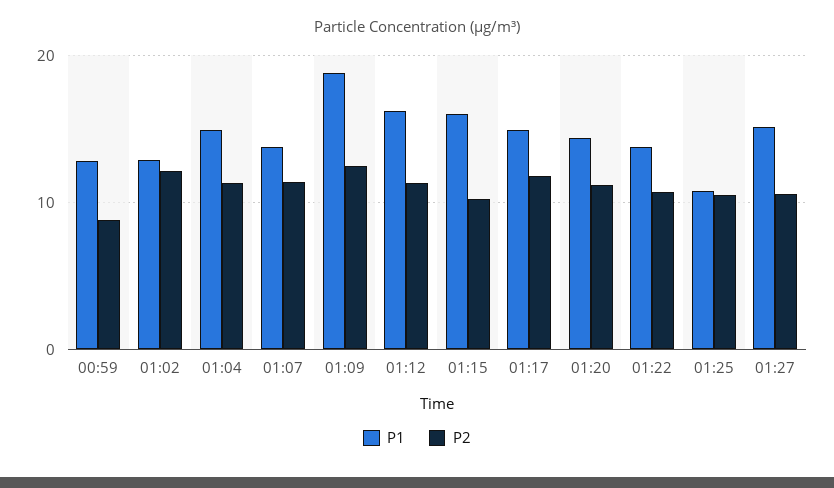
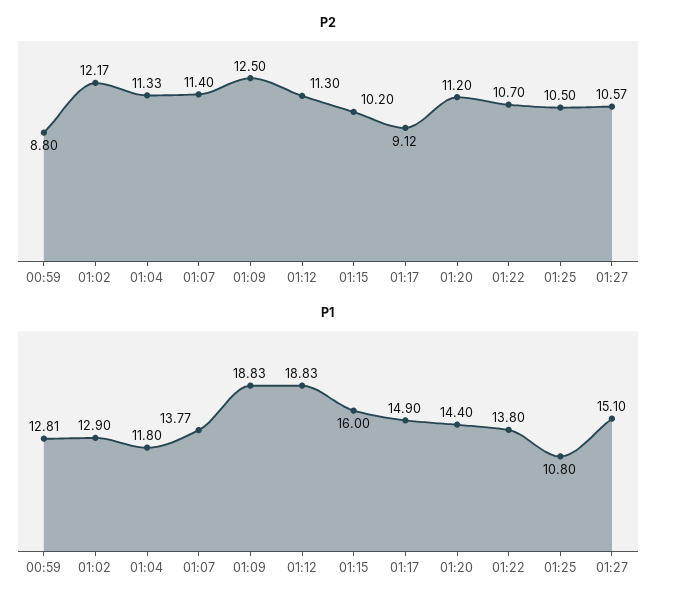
  {
    "P1": {
      "00:59": 12.81,
      "01:02": 12.9,
-     "01:04": 15,
+     "01:04": 11.8,
      "01:07": 13.77,
      "01:09": 18.83,
-     "01:12": 16,
+     "01:12": 18.83,
      "01:15": 16,
      "01:17": 14.9,
      "01:20": 14.4,
      "01:22": 13.8,
      "01:25": 10.8,
      "01:27": 15.1
    },
    "P2": {
      "00:59": 8.8,
      "01:02": 12.17,
      "01:04": 11.33,
      "01:07": 11.4,
      "01:09": 12.5,
      "01:12": 11.3,
      "01:15": 10.2,
-     "01:17": 12,
+     "01:17": 9.12,
      "01:20": 11.2,
      "01:22": 10.7,
      "01:25": 10.5,
      "01:27": 10.57
    }
  }

